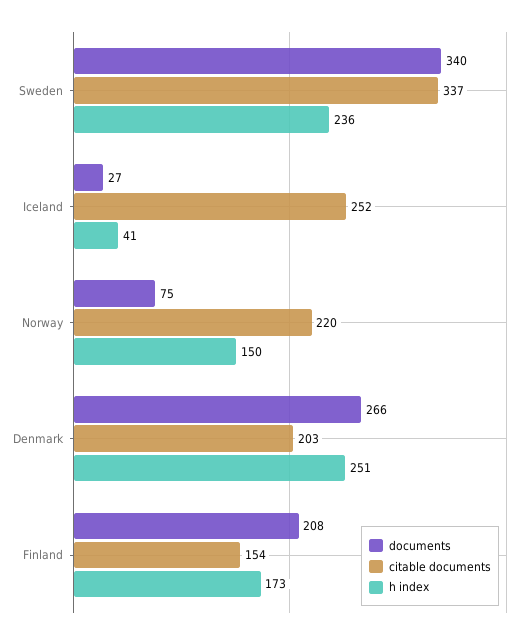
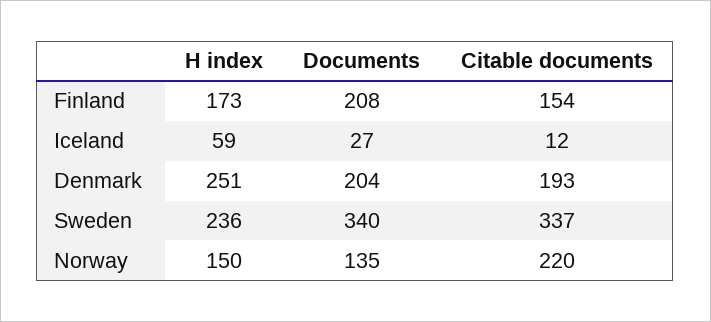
  {
    "documents": {
      "Sweden": 340,
      "Iceland": 27,
-     "Norway": 75,
+     "Norway": 135,
-     "Denmark": 266,
+     "Denmark": 204,
      "Finland": 208
    },
    "citable documents": {
      "Sweden": 337,
-     "Iceland": 252,
+     "Iceland": 12,
      "Norway": 220,
-     "Denmark": 203,
+     "Denmark": 193,
      "Finland": 154
    },
    "h index": {
      "Sweden": 236,
-     "Iceland": 41,
+     "Iceland": 59,
      "Norway": 150,
      "Denmark": 251,
      "Finland": 173
    }
  }

